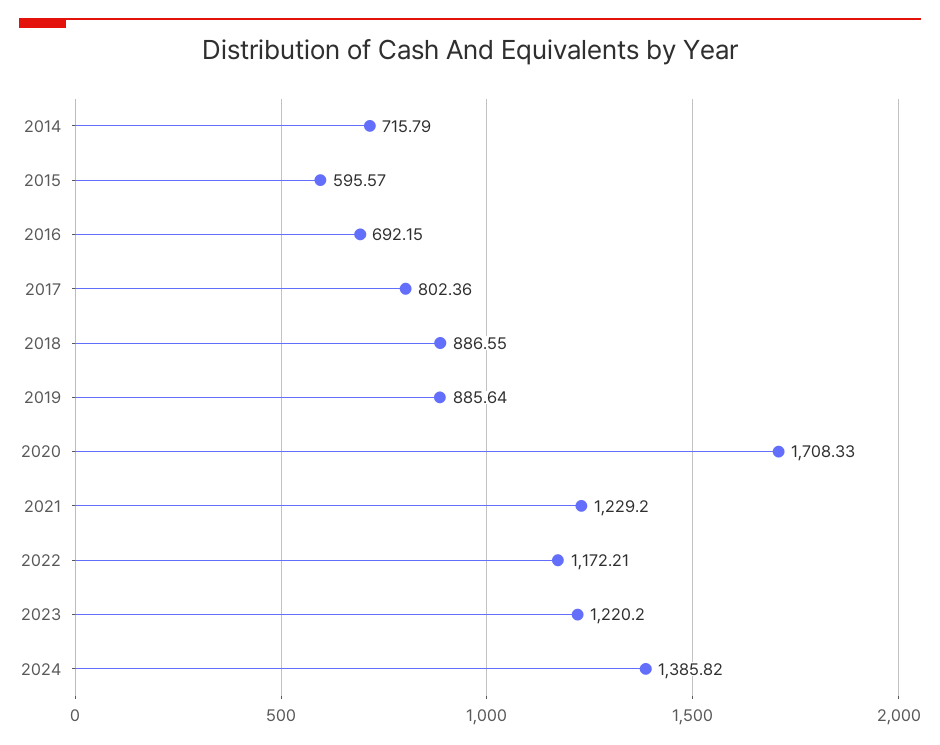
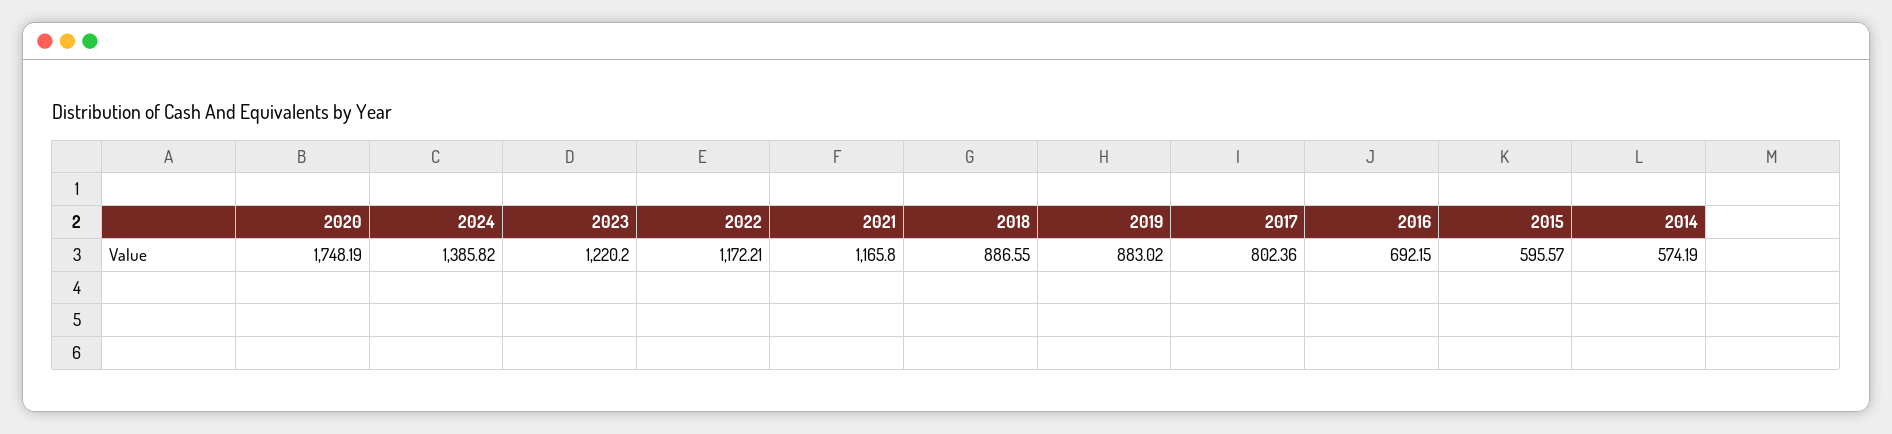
  {
-   "2014": 715.79,
+   "2014": 574.19,
    "2015": 595.57,
    "2016": 692.15,
    "2017": 802.36,
    "2018": 886.55,
-   "2019": 885.64,
+   "2019": 883.02,
-   "2020": 1708.33,
+   "2020": 1748.19,
-   "2021": 1229.2,
+   "2021": 1165.8,
    "2022": 1172.21,
    "2023": 1220.2,
    "2024": 1385.82
  }

